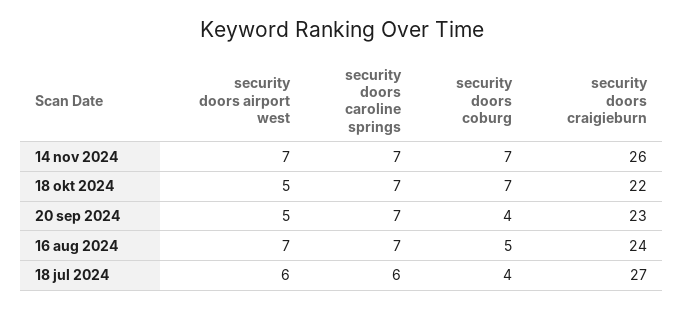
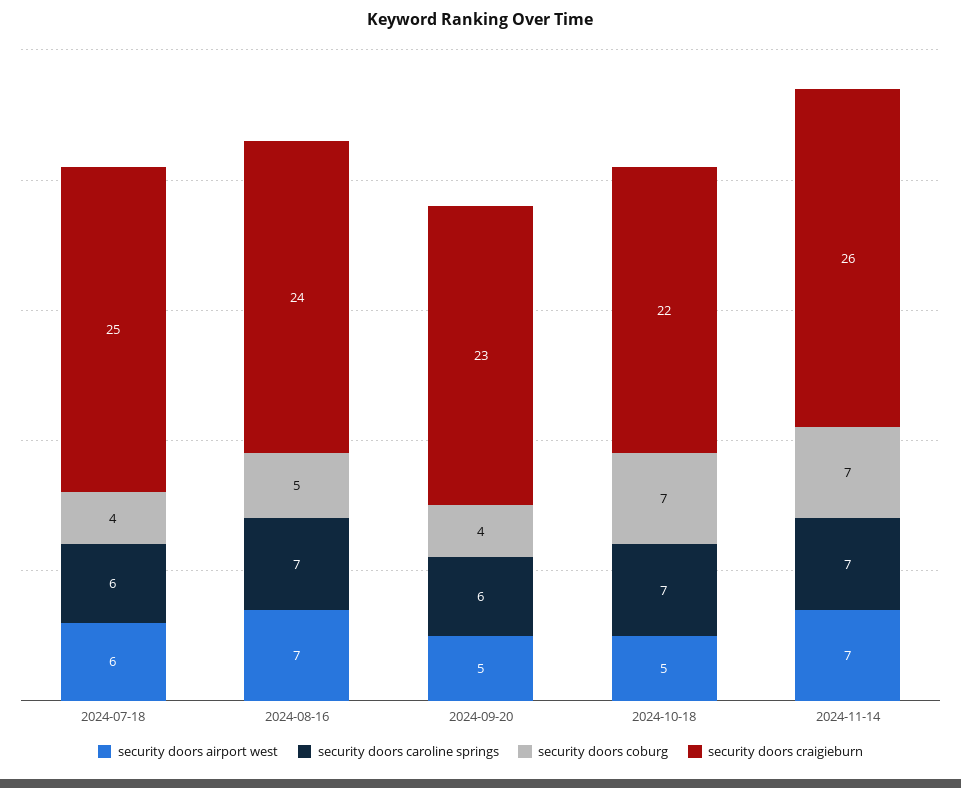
  {
    "security doors airport west": {
      "14 nov 2024": 7,
      "18 okt 2024": 5,
      "20 sep 2024": 5,
      "16 aug 2024": 7,
      "18 jul 2024": 6
    },
    "security doors caroline springs": {
      "14 nov 2024": 7,
      "18 okt 2024": 7,
-     "20 sep 2024": 7,
+     "20 sep 2024": 6,
      "16 aug 2024": 7,
      "18 jul 2024": 6
    },
    "security doors coburg": {
      "14 nov 2024": 7,
      "18 okt 2024": 7,
      "20 sep 2024": 4,
      "16 aug 2024": 5,
      "18 jul 2024": 4
    },
    "security doors craigieburn": {
      "14 nov 2024": 26,
      "18 okt 2024": 22,
      "20 sep 2024": 23,
      "16 aug 2024": 24,
-     "18 jul 2024": 27
+     "18 jul 2024": 25
    }
  }

